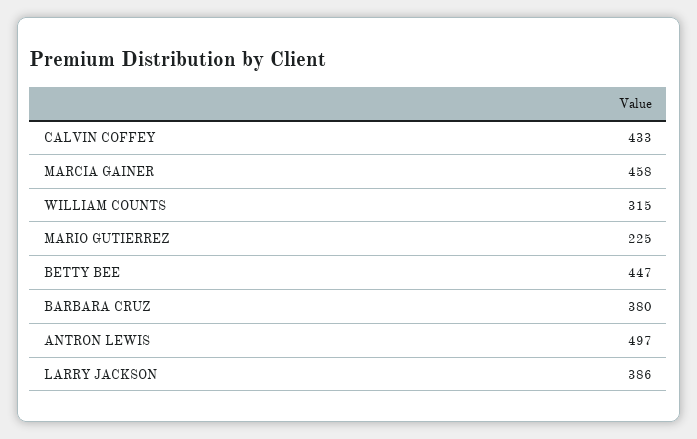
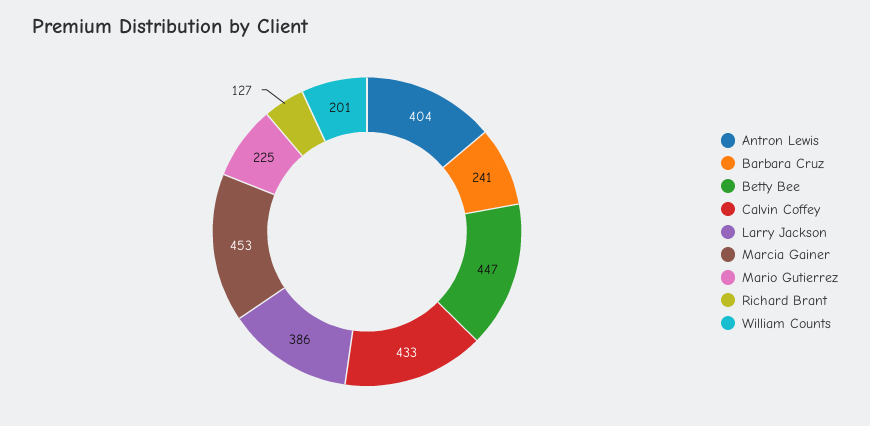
  {
    "CALVIN COFFEY": 433,
-   "MARCIA GAINER": 458,
+   "MARCIA GAINER": 453,
-   "WILLIAM COUNTS": 315,
+   "WILLIAM COUNTS": 201,
    "MARIO GUTIERREZ": 225,
    "BETTY BEE": 447,
-   "BARBARA CRUZ": 380,
+   "BARBARA CRUZ": 241,
-   "ANTRON LEWIS": 497,
+   "ANTRON LEWIS": 404,
-   "LARRY JACKSON": 386
+   "LARRY JACKSON": 386,
+   "Richard Brant": 127
  }

